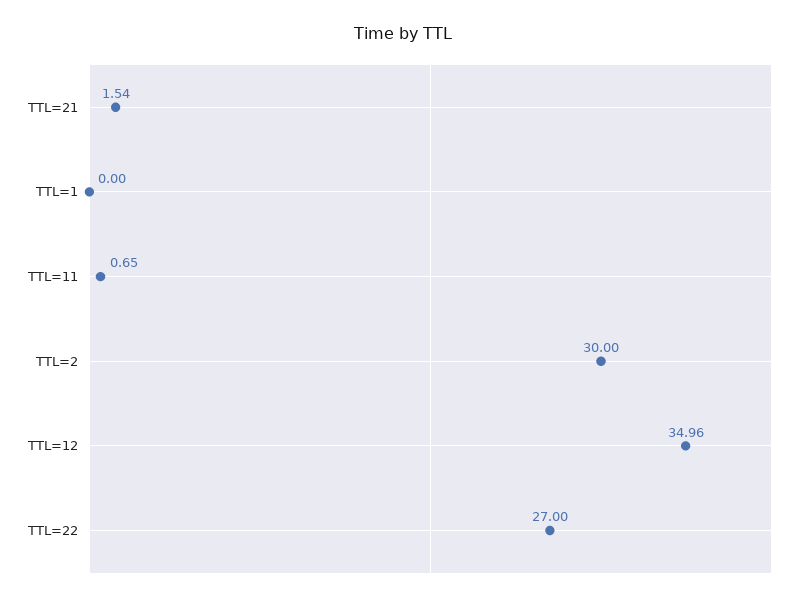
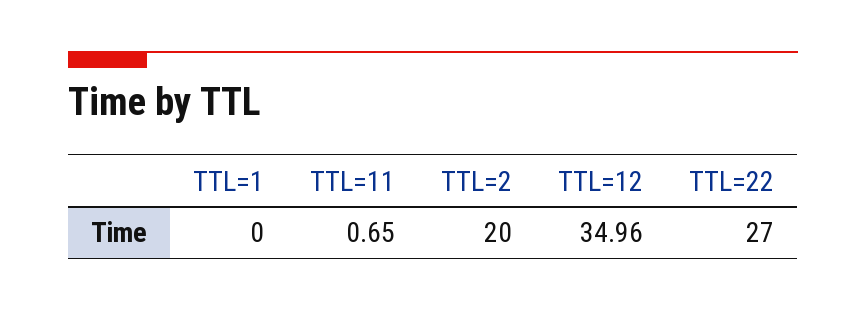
  {
-   "TTL=21": 1.54,
    "TTL=1": 0,
    "TTL=11": 0.65,
-   "TTL=2": 30,
+   "TTL=2": 20,
    "TTL=12": 34.96,
    "TTL=22": 27
  }

